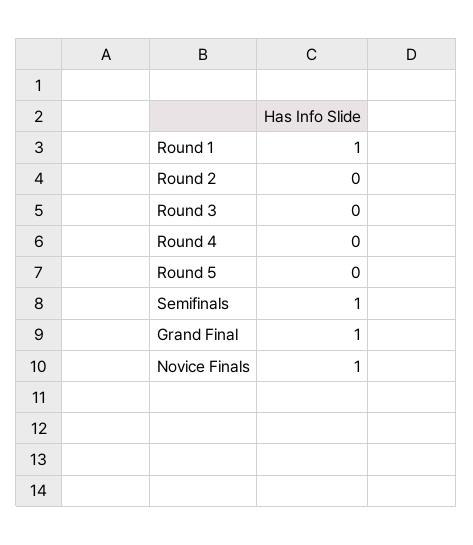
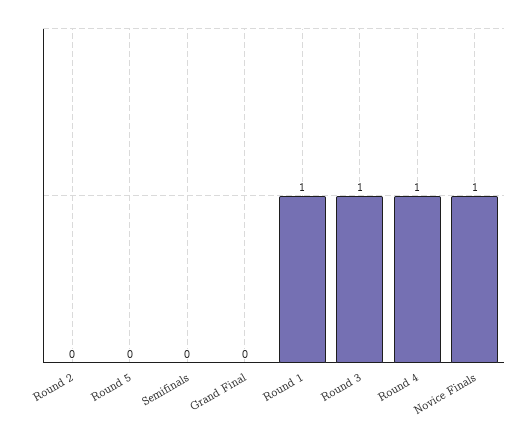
  {
    "Round 1": 1,
    "Round 2": 0,
-   "Round 3": 0,
+   "Round 3": 1,
-   "Round 4": 0,
+   "Round 4": 1,
    "Round 5": 0,
-   "Semifinals": 1,
+   "Semifinals": 0,
-   "Grand Final": 1,
+   "Grand Final": 0,
    "Novice Finals": 1
  }

